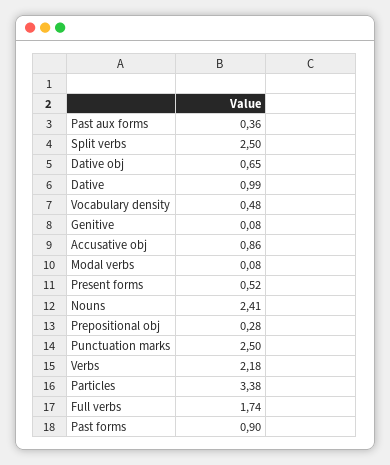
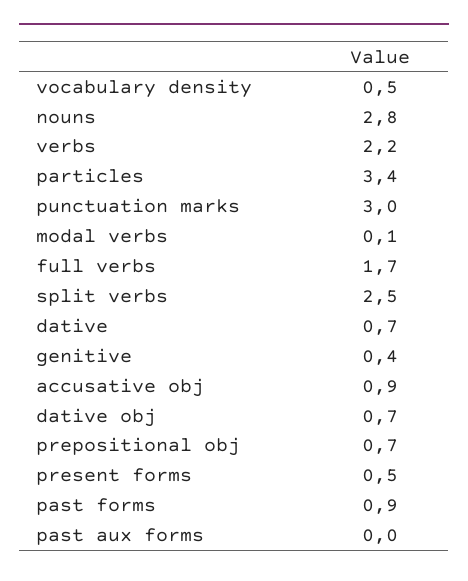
  {
-   "Past aux forms": 0.36,
+   "Past aux forms": 0,
    "Split verbs": 2.5,
    "Dative obj": 0.65,
-   "Dative": 0.99,
+   "Dative": 0.7,
    "Vocabulary density": 0.48,
-   "Genitive": 0.08,
+   "Genitive": 0.4,
    "Accusative obj": 0.86,
    "Modal verbs": 0.08,
    "Present forms": 0.52,
-   "Nouns": 2.41,
+   "Nouns": 2.8,
-   "Prepositional obj": 0.28,
+   "Prepositional obj": 0.7,
-   "Punctuation marks": 2.5,
+   "Punctuation marks": 3,
    "Verbs": 2.18,
    "Particles": 3.38,
    "Full verbs": 1.74,
    "Past forms": 0.9
  }

